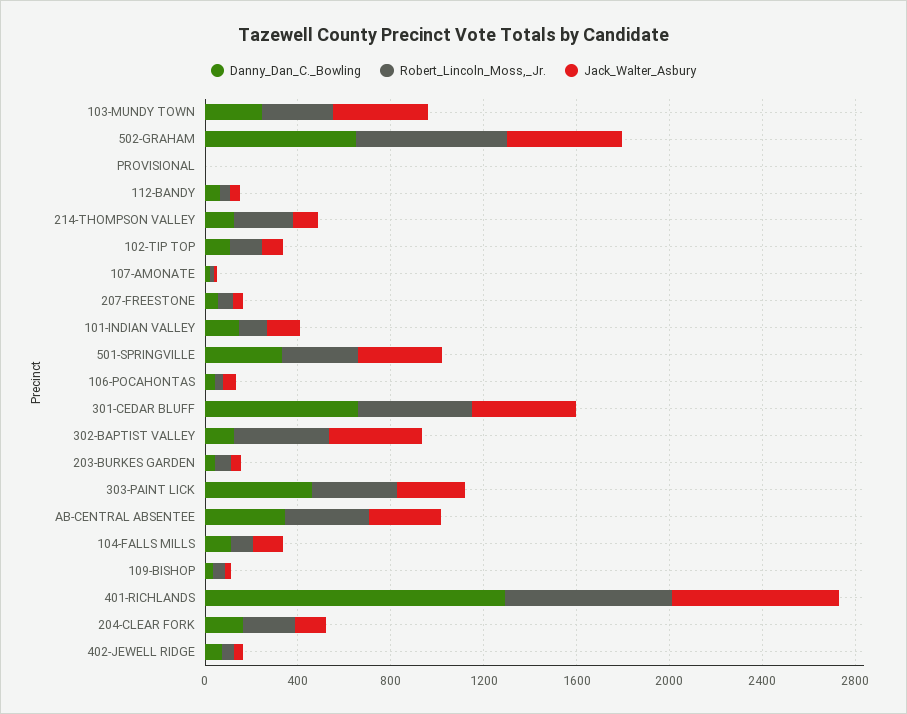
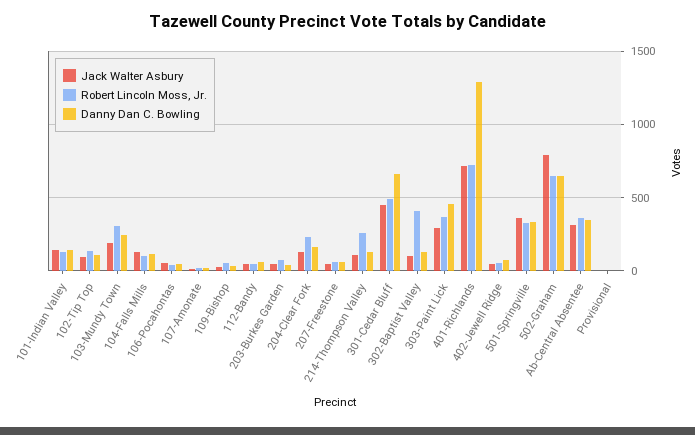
  {
    "Danny_Dan_C._Bowling": {
      "103-MUNDY TOWN": 250,
      "502-GRAHAM": 650,
      "PROVISIONAL": 0,
      "112-BANDY": 50,
      "214-THOMPSON VALLEY": 100,
      "102-TIP TOP": 100,
      "107-AMONATE": 0,
      "207-FREESTONE": 50,
      "101-INDIAN VALLEY": 150,
      "501-SPRINGVILLE": 350,
      "106-POCAHONTAS": 50,
      "301-CEDAR BLUFF": 650,
      "302-BAPTIST VALLEY": 100,
      "203-BURKES GARDEN": 50,
      "303-PAINT LICK": 450,
      "AB-CENTRAL ABSENTEE": 350,
      "104-FALLS MILLS": 100,
      "109-BISHOP": 50,
      "401-RICHLANDS": 1300,
      "204-CLEAR FORK": 150,
      "402-JEWELL RIDGE": 50
    },
    "Robert_Lincoln_Moss,_Jr.": {
      "103-MUNDY TOWN": 300,
      "502-GRAHAM": 650,
      "PROVISIONAL": 0,
      "112-BANDY": 50,
      "214-THOMPSON VALLEY": 250,
      "102-TIP TOP": 150,
      "107-AMONATE": 0,
      "207-FREESTONE": 50,
      "101-INDIAN VALLEY": 100,
      "501-SPRINGVILLE": 350,
      "106-POCAHONTAS": 50,
      "301-CEDAR BLUFF": 500,
      "302-BAPTIST VALLEY": 400,
      "203-BURKES GARDEN": 50,
      "303-PAINT LICK": 350,
      "AB-CENTRAL ABSENTEE": 350,
      "104-FALLS MILLS": 100,
      "109-BISHOP": 50,
      "401-RICHLANDS": 700,
      "204-CLEAR FORK": 250,
      "402-JEWELL RIDGE": 50
    },
    "Jack_Walter_Asbury": {
-     "103-MUNDY TOWN": 400,
+     "103-MUNDY TOWN": 200,
-     "502-GRAHAM": 500,
+     "502-GRAHAM": 800,
      "PROVISIONAL": 0,
      "112-BANDY": 50,
      "214-THOMPSON VALLEY": 100,
      "102-TIP TOP": 100,
      "107-AMONATE": 0,
      "207-FREESTONE": 50,
      "101-INDIAN VALLEY": 150,
      "501-SPRINGVILLE": 350,
      "106-POCAHONTAS": 50,
      "301-CEDAR BLUFF": 450,
-     "302-BAPTIST VALLEY": 400,
+     "302-BAPTIST VALLEY": 100,
      "203-BURKES GARDEN": 50,
      "303-PAINT LICK": 300,
      "AB-CENTRAL ABSENTEE": 300,
      "104-FALLS MILLS": 150,
      "109-BISHOP": 50,
      "401-RICHLANDS": 700,
      "204-CLEAR FORK": 150,
      "402-JEWELL RIDGE": 50
    }
  }

